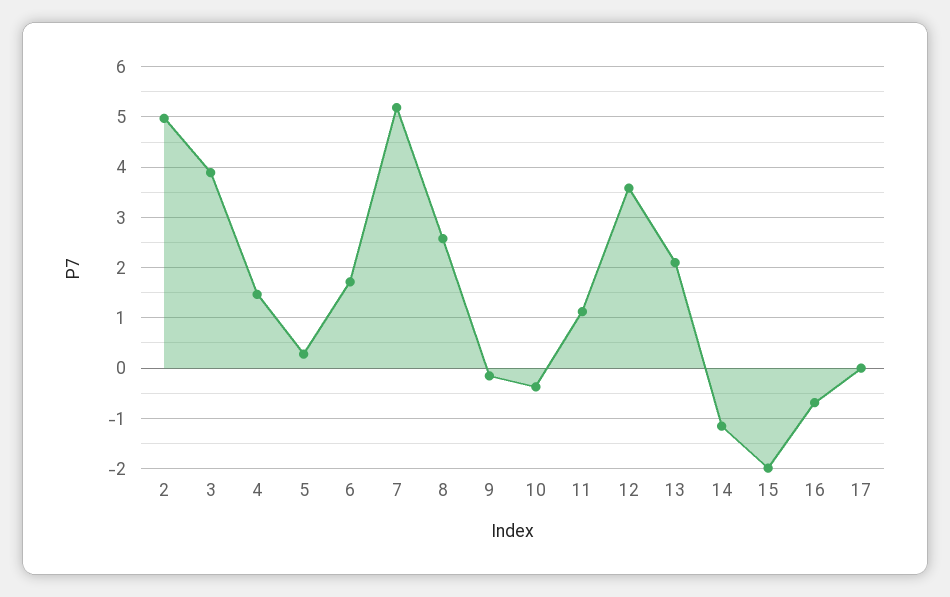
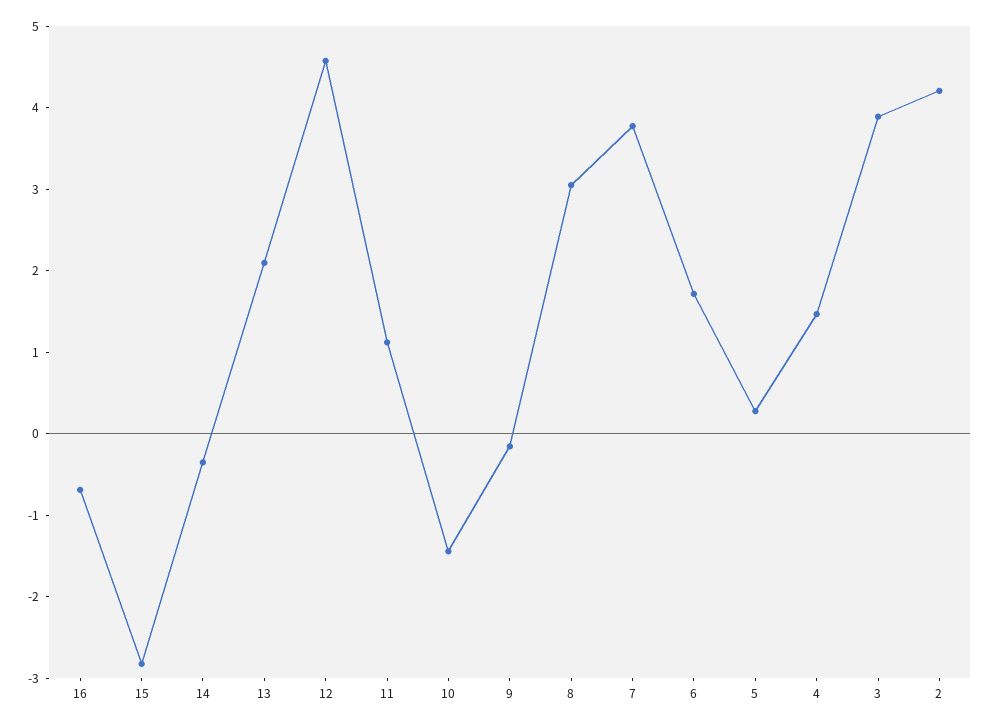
  {
-   "2": 5,
+   "2": 4.2,
    "3": 3.8,
    "4": 1.4,
    "5": 0.2,
    "6": 1.8,
-   "7": 5.2,
+   "7": 3.8,
-   "8": 2.6,
+   "8": 3,
    "9": -0.2,
-   "10": -0.4,
+   "10": -1.4,
    "11": 1.2,
-   "12": 3.6,
+   "12": 4.6,
    "13": 2,
-   "14": -1.2,
+   "14": -0.4,
-   "15": -2,
+   "15": -2.8,
-   "16": -0.6,
+   "16": -0.6
-   "17": 0
  }

